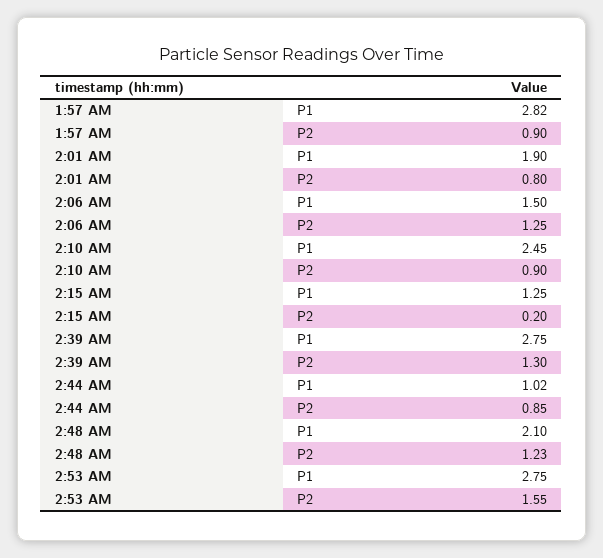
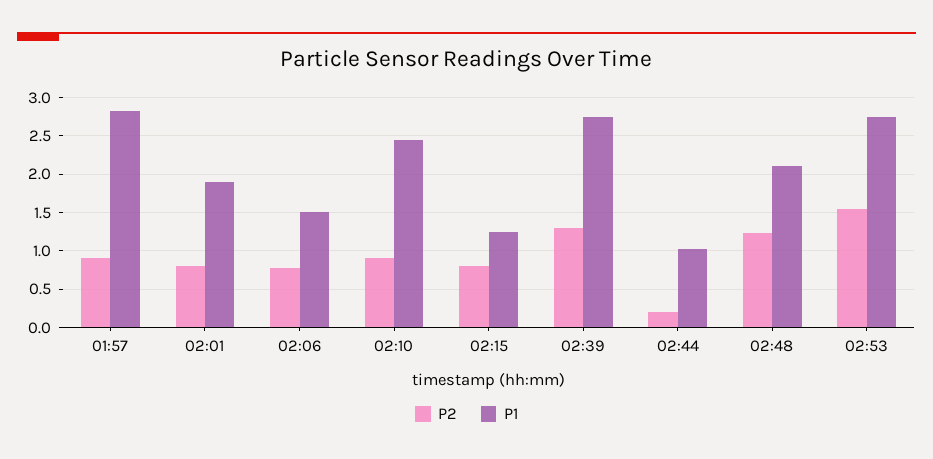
  {
    "P1": {
      "1:57 AM": 2.82,
      "2:01 AM": 1.9,
      "2:06 AM": 1.5,
      "2:10 AM": 2.45,
      "2:15 AM": 1.25,
      "2:39 AM": 2.75,
      "2:44 AM": 1.02,
      "2:48 AM": 2.1,
      "2:53 AM": 2.75
    },
    "P2": {
      "1:57 AM": 0.9,
      "2:01 AM": 0.8,
-     "2:06 AM": 1.25,
+     "2:06 AM": 0.8,
      "2:10 AM": 0.9,
-     "2:15 AM": 0.2,
+     "2:15 AM": 0.8,
      "2:39 AM": 1.3,
-     "2:44 AM": 0.85,
+     "2:44 AM": 0.2,
      "2:48 AM": 1.23,
      "2:53 AM": 1.55
    }
  }

